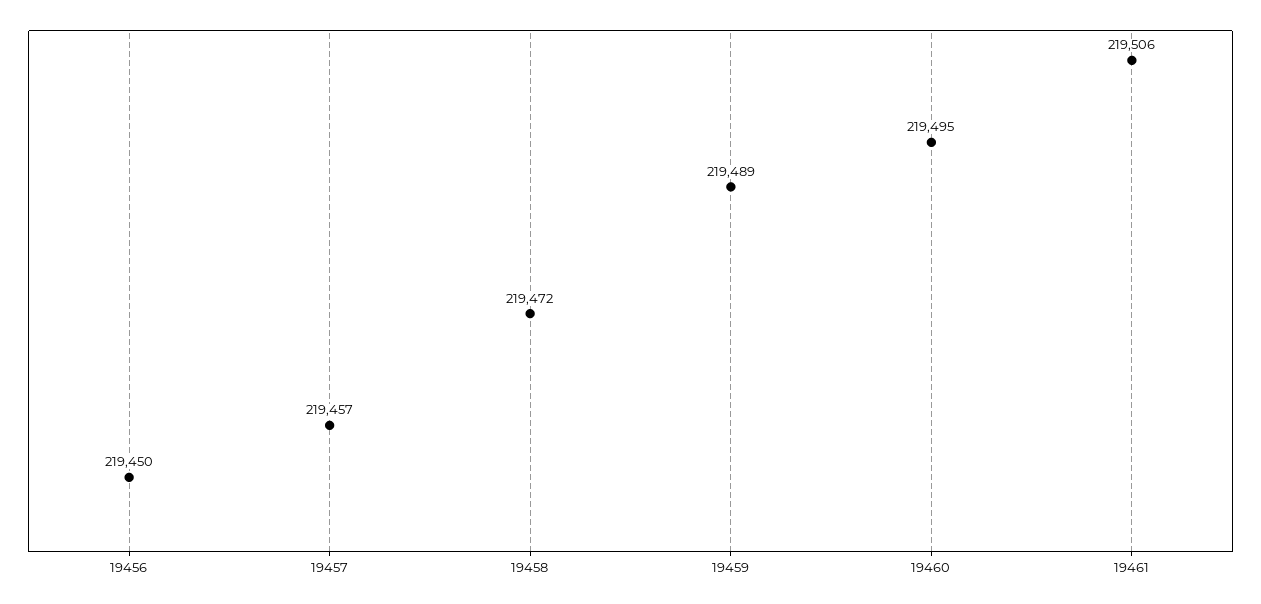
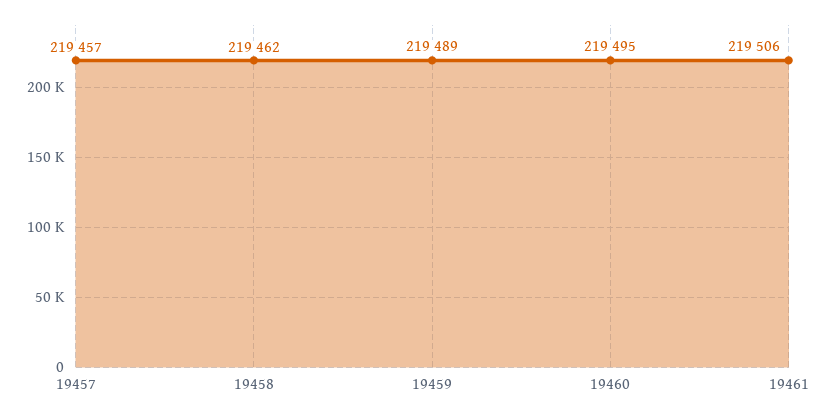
  {
-   "19456": 219450,
    "19457": 219457,
-   "19458": 219472,
+   "19458": 219462,
    "19459": 219489,
    "19460": 219495,
    "19461": 219506
  }

